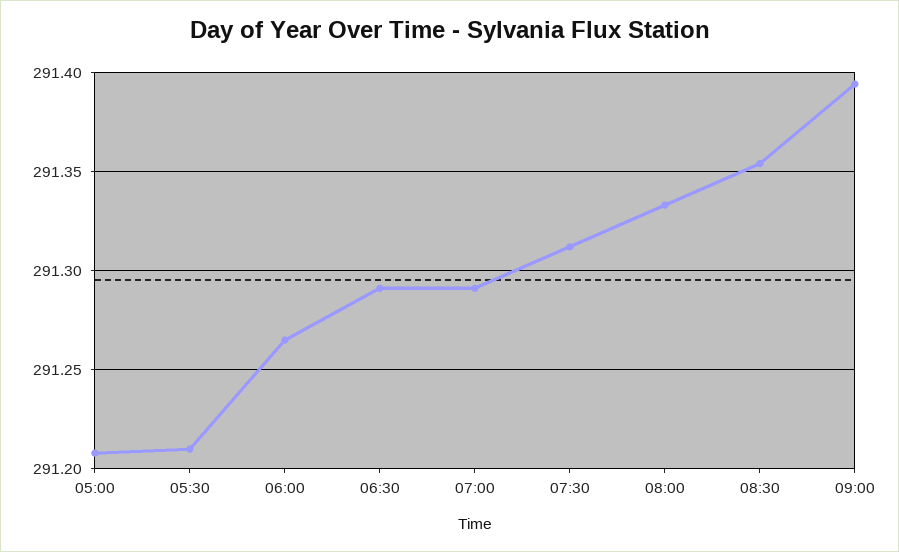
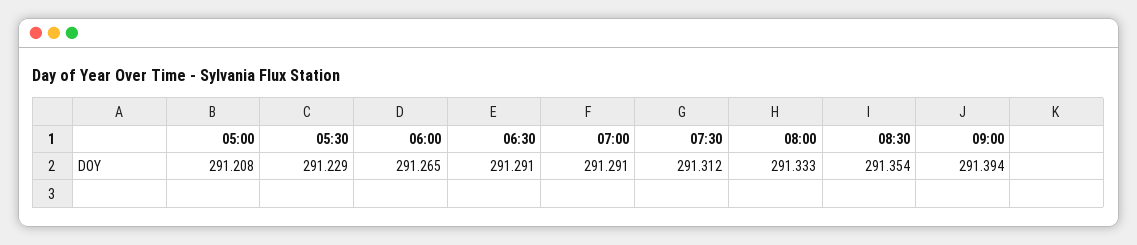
  {
    "05:00": 291.208,
-   "05:30": 291.21,
+   "05:30": 291.229,
    "06:00": 291.265,
    "06:30": 291.291,
    "07:00": 291.291,
    "07:30": 291.312,
    "08:00": 291.333,
    "08:30": 291.354,
    "09:00": 291.394
  }

